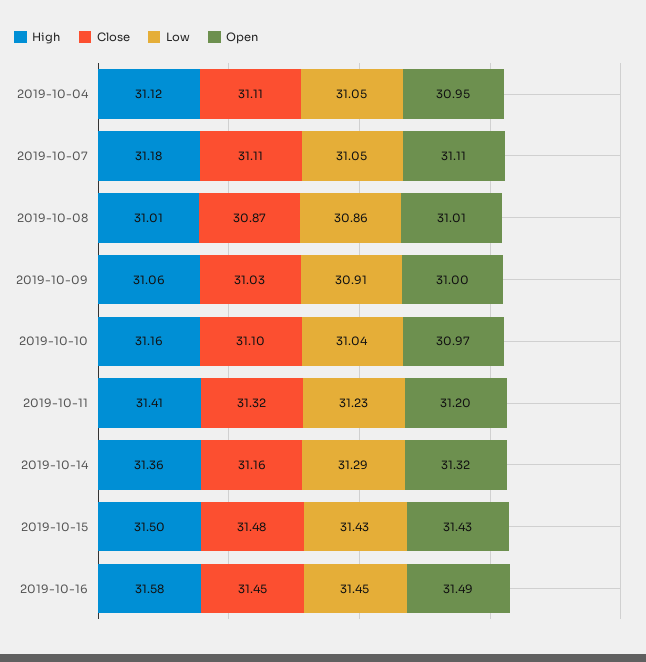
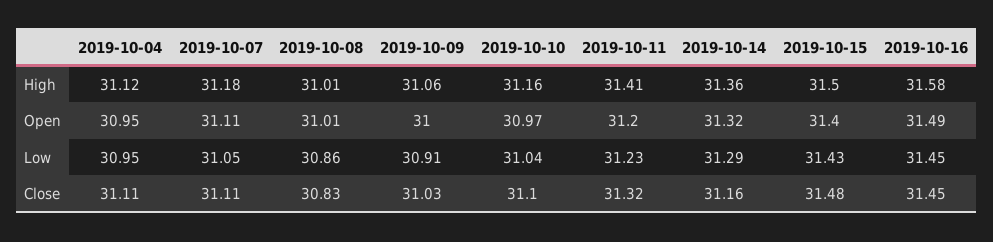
  {
    "High": {
      "2019-10-04": 31.12,
      "2019-10-07": 31.18,
      "2019-10-08": 31.01,
      "2019-10-09": 31.06,
      "2019-10-10": 31.16,
      "2019-10-11": 31.41,
      "2019-10-14": 31.36,
      "2019-10-15": 31.5,
      "2019-10-16": 31.58
    },
    "Close": {
      "2019-10-04": 31.11,
      "2019-10-07": 31.11,
-     "2019-10-08": 30.87,
+     "2019-10-08": 30.83,
      "2019-10-09": 31.03,
      "2019-10-10": 31.1,
      "2019-10-11": 31.32,
      "2019-10-14": 31.16,
      "2019-10-15": 31.48,
      "2019-10-16": 31.45
    },
    "Low": {
-     "2019-10-04": 31.05,
+     "2019-10-04": 30.95,
      "2019-10-07": 31.05,
      "2019-10-08": 30.86,
      "2019-10-09": 30.91,
      "2019-10-10": 31.04,
      "2019-10-11": 31.23,
      "2019-10-14": 31.29,
      "2019-10-15": 31.43,
      "2019-10-16": 31.45
    },
    "Open": {
      "2019-10-04": 30.95,
      "2019-10-07": 31.11,
      "2019-10-08": 31.01,
      "2019-10-09": 31,
      "2019-10-10": 30.97,
      "2019-10-11": 31.2,
      "2019-10-14": 31.32,
-     "2019-10-15": 31.43,
+     "2019-10-15": 31.4,
      "2019-10-16": 31.49
    }
  }

